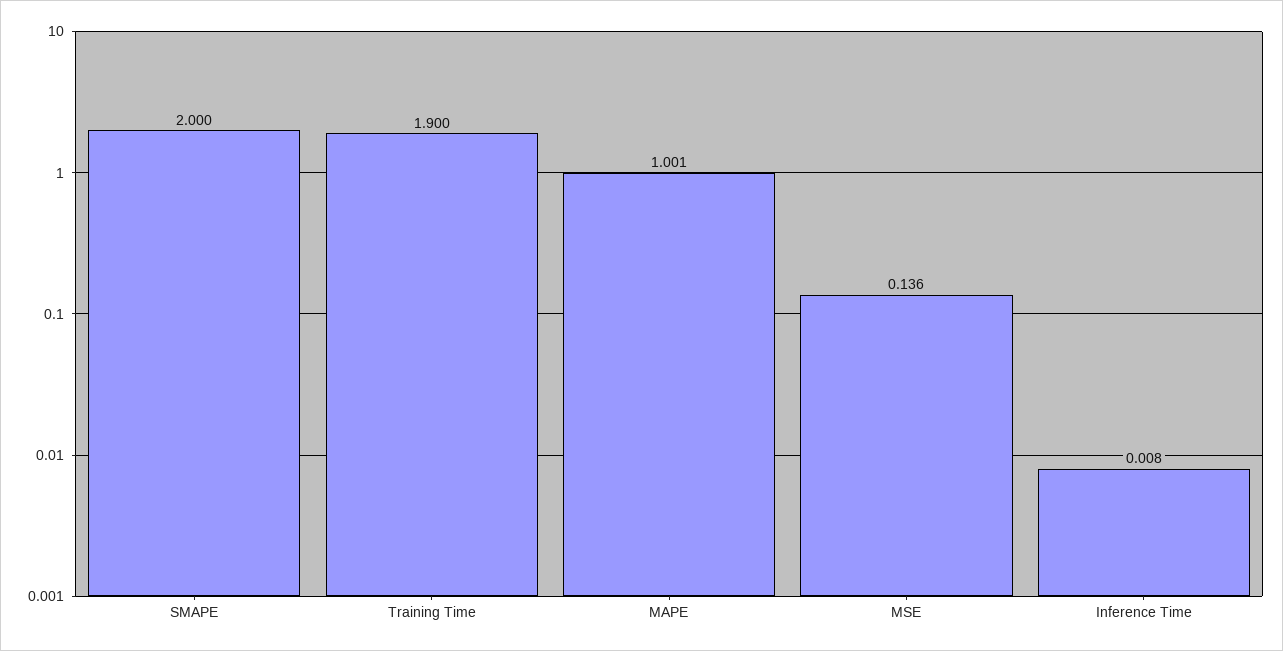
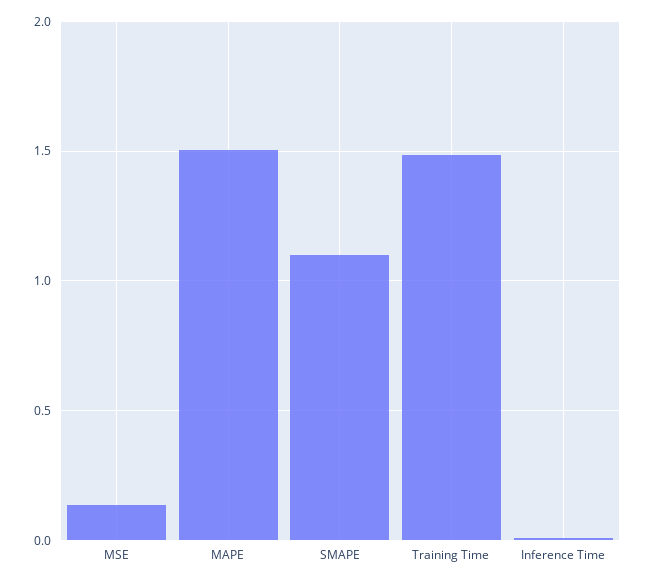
  {
-   "SMAPE": 2,
+   "SMAPE": 1.1,
-   "Training Time": 1.9,
+   "Training Time": 1.5,
-   "MAPE": 1.001,
+   "MAPE": 1.5,
    "MSE": 0.136,
    "Inference Time": 0.008
  }

